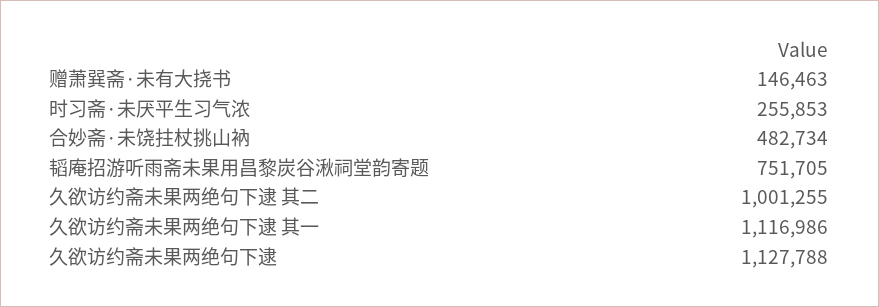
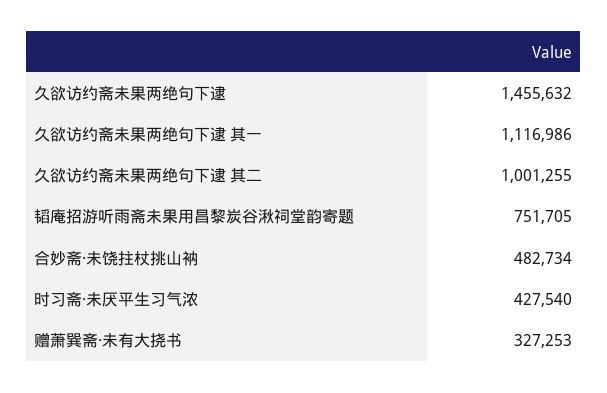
  {
-   "赠萧巽斋·未有大挠书": 146463,
+   "赠萧巽斋·未有大挠书": 327253,
-   "时习斋·未厌平生习气浓": 255853,
+   "时习斋·未厌平生习气浓": 427540,
    "合妙斋·未饶拄杖挑山衲": 482734,
    "韬庵招游听雨斋未果用昌黎炭谷湫祠堂韵寄题": 751705,
    "久欲访约斋未果两绝句下逮 其二": 1001255,
    "久欲访约斋未果两绝句下逮 其一": 1116986,
-   "久欲访约斋未果两绝句下逮": 1127788
+   "久欲访约斋未果两绝句下逮": 1455632
  }

